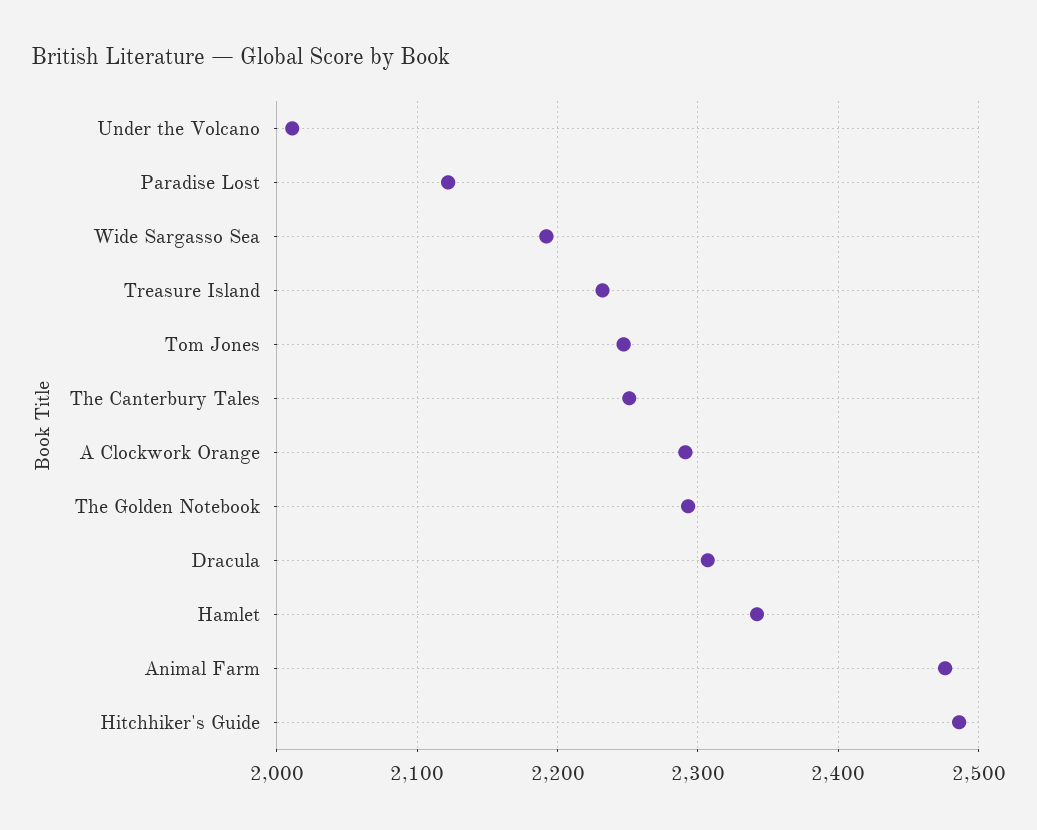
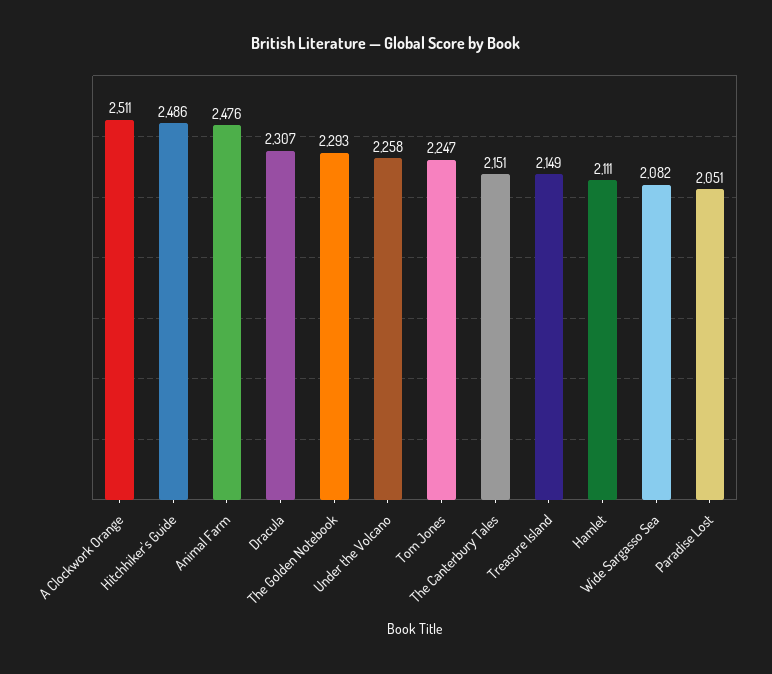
  {
-   "Under the Volcano": 2010,
+   "Under the Volcano": 2258,
-   "Paradise Lost": 2120,
+   "Paradise Lost": 2051,
-   "Wide Sargasso Sea": 2190,
+   "Wide Sargasso Sea": 2082,
-   "Treasure Island": 2230,
+   "Treasure Island": 2149,
    "Tom Jones": 2247,
-   "The Canterbury Tales": 2250,
+   "The Canterbury Tales": 2151,
-   "A Clockwork Orange": 2290,
+   "A Clockwork Orange": 2511,
    "The Golden Notebook": 2293,
    "Dracula": 2307,
-   "Hamlet": 2340,
+   "Hamlet": 2111,
    "Animal Farm": 2476,
    "Hitchhiker's Guide": 2486
  }

